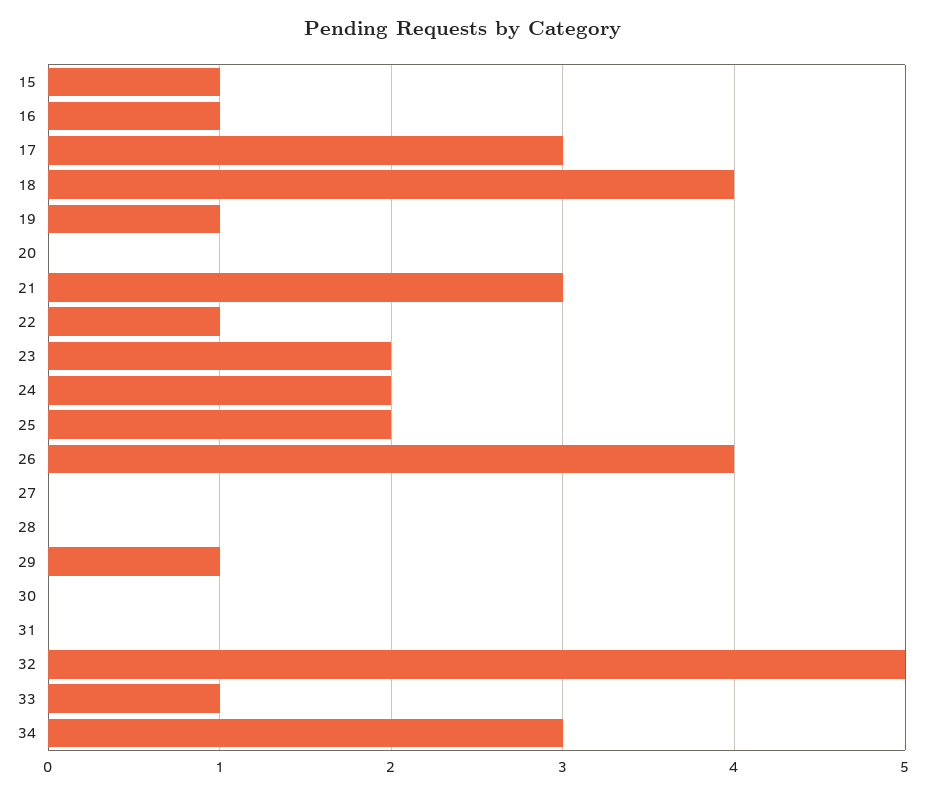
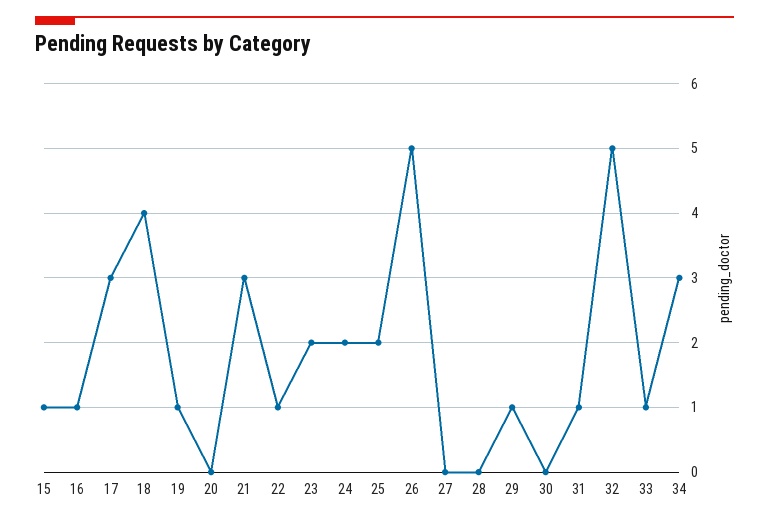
  {
    "15": 1,
    "16": 1,
    "17": 3,
    "18": 4,
    "19": 1,
    "20": 0,
    "21": 3,
    "22": 1,
    "23": 2,
    "24": 2,
    "25": 2,
-   "26": 4,
+   "26": 5,
    "27": 0,
    "28": 0,
    "29": 1,
    "30": 0,
-   "31": 0,
+   "31": 1,
    "32": 5,
    "33": 1,
    "34": 3
  }

